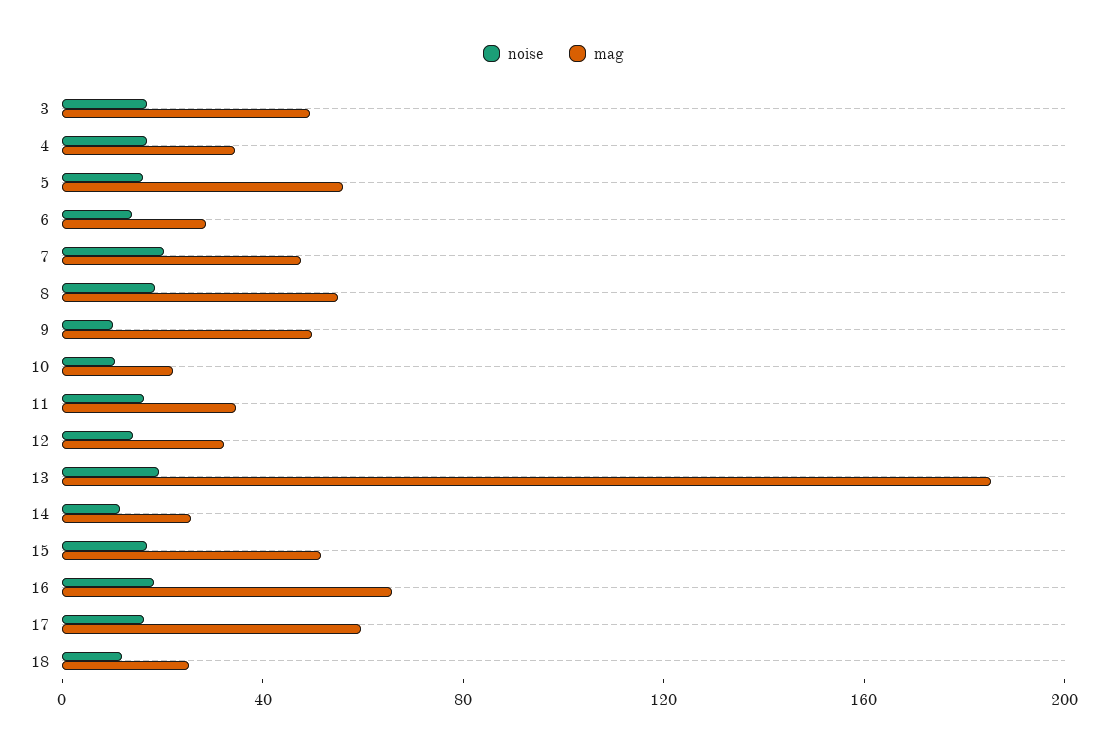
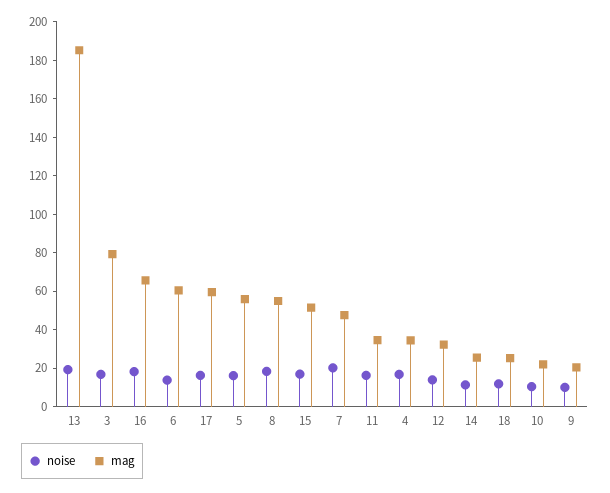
  {
    "noise": {
      "3": 15,
      "4": 15,
      "5": 15,
      "6": 15,
      "7": 20,
      "8": 20,
      "9": 10,
      "10": 10,
      "11": 15,
      "12": 15,
      "13": 20,
      "14": 10,
      "15": 15,
      "16": 20,
      "17": 15,
      "18": 10
    },
    "mag": {
-     "3": 50,
+     "3": 80,
      "4": 35,
      "5": 55,
-     "6": 30,
+     "6": 60,
      "7": 50,
      "8": 55,
-     "9": 50,
+     "9": 20,
      "10": 20,
      "11": 35,
      "12": 30,
      "13": 185,
      "14": 25,
      "15": 50,
      "16": 65,
      "17": 60,
      "18": 25
    }
  }

